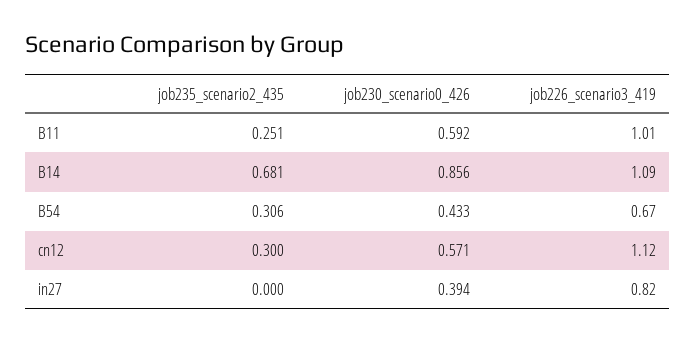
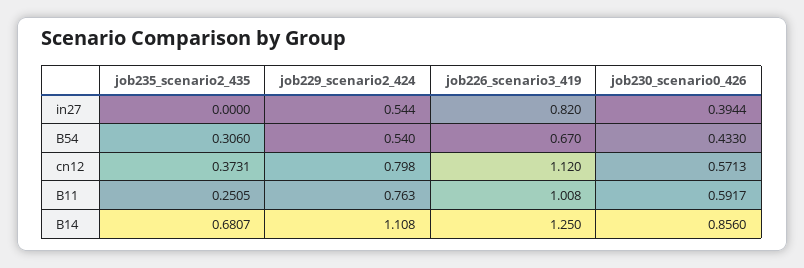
  {
    "job235_scenario2_435": {
      "B11": 0.2505,
      "B14": 0.6807,
      "B54": 0.306,
-     "cn12": 0.3,
+     "cn12": 0.3731,
      "in27": 0
    },
    "job230_scenario0_426": {
      "B11": 0.5917,
      "B14": 0.856,
      "B54": 0.433,
      "cn12": 0.5713,
      "in27": 0.3944
    },
    "job226_scenario3_419": {
      "B11": 1.008,
-     "B14": 1.09,
+     "B14": 1.25,
      "B54": 0.67,
      "cn12": 1.12,
      "in27": 0.82
-   }
+   },
+   "job229_scenario2_424": {
+     "in27": 0.544,
+     "B54": 0.54,
+     "cn12": 0.798,
+     "B11": 0.763,
+     "B14": 1.108
+   }
  }

